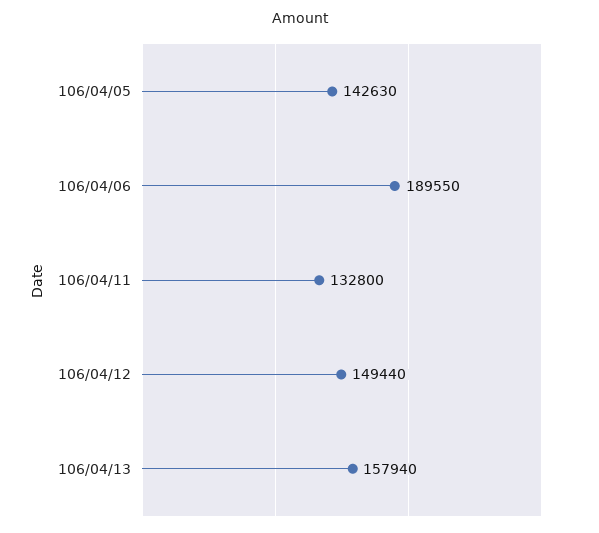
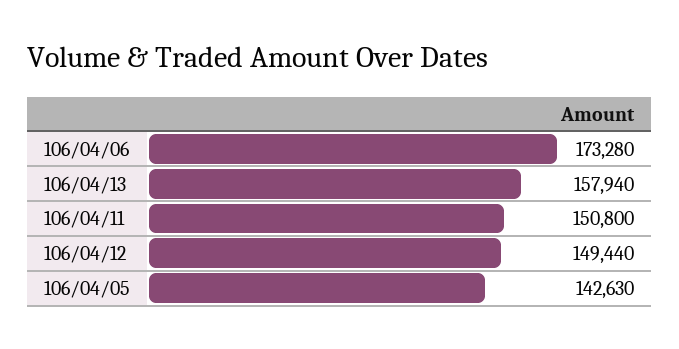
  {
    "106/04/05": 142630,
-   "106/04/06": 189550,
+   "106/04/06": 173280,
-   "106/04/11": 132800,
+   "106/04/11": 150800,
    "106/04/12": 149440,
    "106/04/13": 157940
  }

